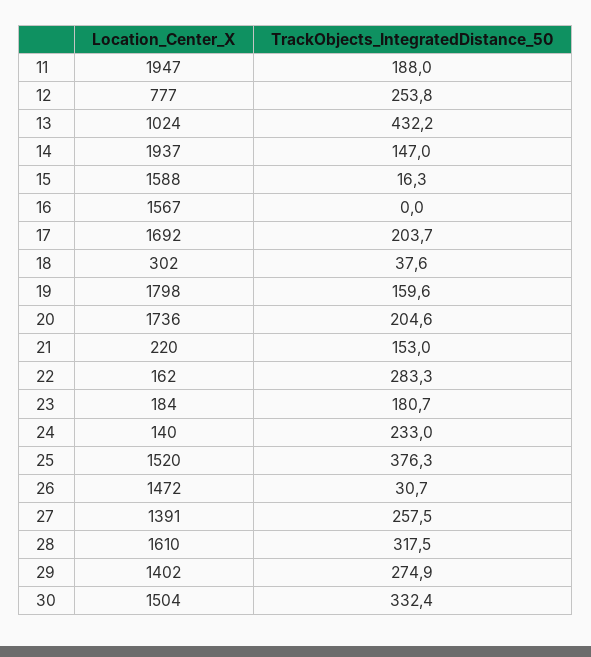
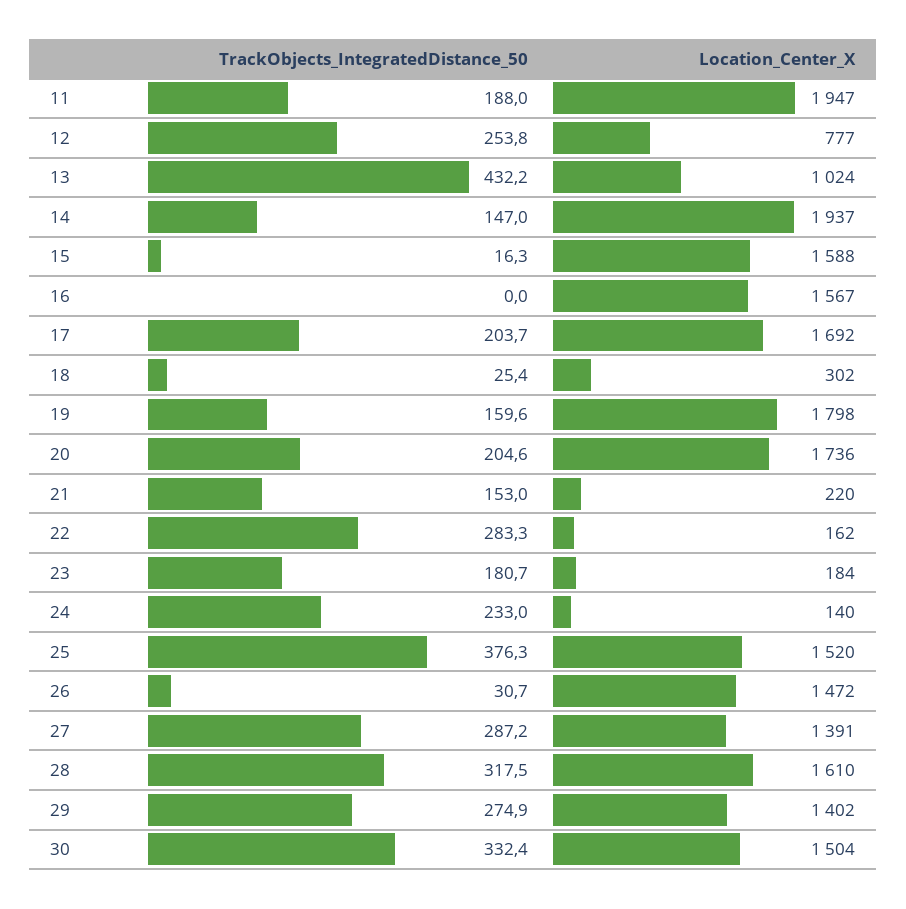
  {
    "Location_Center_X": {
      "11": 1947,
      "12": 777,
      "13": 1024,
      "14": 1937,
      "15": 1588,
      "16": 1567,
      "17": 1692,
      "18": 302,
      "19": 1798,
      "20": 1736,
      "21": 220,
      "22": 162,
      "23": 184,
      "24": 140,
      "25": 1520,
      "26": 1472,
      "27": 1391,
      "28": 1610,
      "29": 1402,
      "30": 1504
    },
    "TrackObjects_IntegratedDistance_50": {
      "11": 188,
      "12": 253.8,
      "13": 432.2,
      "14": 147,
      "15": 16.3,
      "16": 0,
      "17": 203.7,
-     "18": 37.6,
+     "18": 25.4,
      "19": 159.6,
      "20": 204.6,
      "21": 153,
      "22": 283.3,
      "23": 180.7,
      "24": 233,
      "25": 376.3,
      "26": 30.7,
-     "27": 257.5,
+     "27": 287.2,
      "28": 317.5,
      "29": 274.9,
      "30": 332.4
    }
  }

